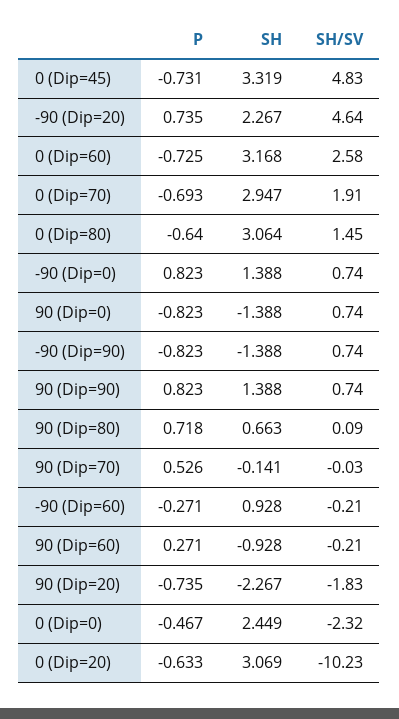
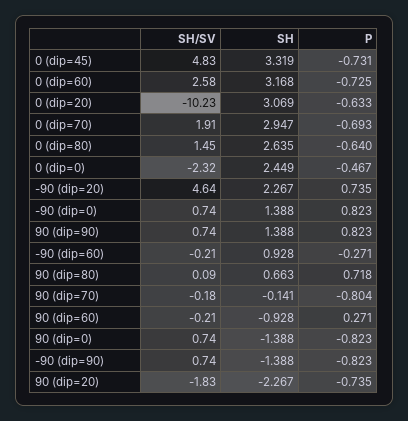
  {
    "P": {
      "0 (Dip=45)": -0.731,
      "-90 (Dip=20)": 0.735,
      "0 (Dip=60)": -0.725,
      "0 (Dip=70)": -0.693,
      "0 (Dip=80)": -0.64,
      "-90 (Dip=0)": 0.823,
      "90 (Dip=0)": -0.823,
      "-90 (Dip=90)": -0.823,
      "90 (Dip=90)": 0.823,
      "90 (Dip=80)": 0.718,
-     "90 (Dip=70)": 0.526,
+     "90 (Dip=70)": -0.804,
      "-90 (Dip=60)": -0.271,
      "90 (Dip=60)": 0.271,
      "90 (Dip=20)": -0.735,
      "0 (Dip=0)": -0.467,
      "0 (Dip=20)": -0.633
    },
    "SH": {
      "0 (Dip=45)": 3.319,
      "-90 (Dip=20)": 2.267,
      "0 (Dip=60)": 3.168,
      "0 (Dip=70)": 2.947,
-     "0 (Dip=80)": 3.064,
+     "0 (Dip=80)": 2.635,
      "-90 (Dip=0)": 1.388,
      "90 (Dip=0)": -1.388,
      "-90 (Dip=90)": -1.388,
      "90 (Dip=90)": 1.388,
      "90 (Dip=80)": 0.663,
      "90 (Dip=70)": -0.141,
      "-90 (Dip=60)": 0.928,
      "90 (Dip=60)": -0.928,
      "90 (Dip=20)": -2.267,
      "0 (Dip=0)": 2.449,
      "0 (Dip=20)": 3.069
    },
    "SH/SV": {
      "0 (Dip=45)": 4.83,
      "-90 (Dip=20)": 4.64,
      "0 (Dip=60)": 2.58,
      "0 (Dip=70)": 1.91,
      "0 (Dip=80)": 1.45,
      "-90 (Dip=0)": 0.74,
      "90 (Dip=0)": 0.74,
      "-90 (Dip=90)": 0.74,
      "90 (Dip=90)": 0.74,
      "90 (Dip=80)": 0.09,
-     "90 (Dip=70)": -0.03,
+     "90 (Dip=70)": -0.18,
      "-90 (Dip=60)": -0.21,
      "90 (Dip=60)": -0.21,
      "90 (Dip=20)": -1.83,
      "0 (Dip=0)": -2.32,
      "0 (Dip=20)": -10.23
    }
  }

